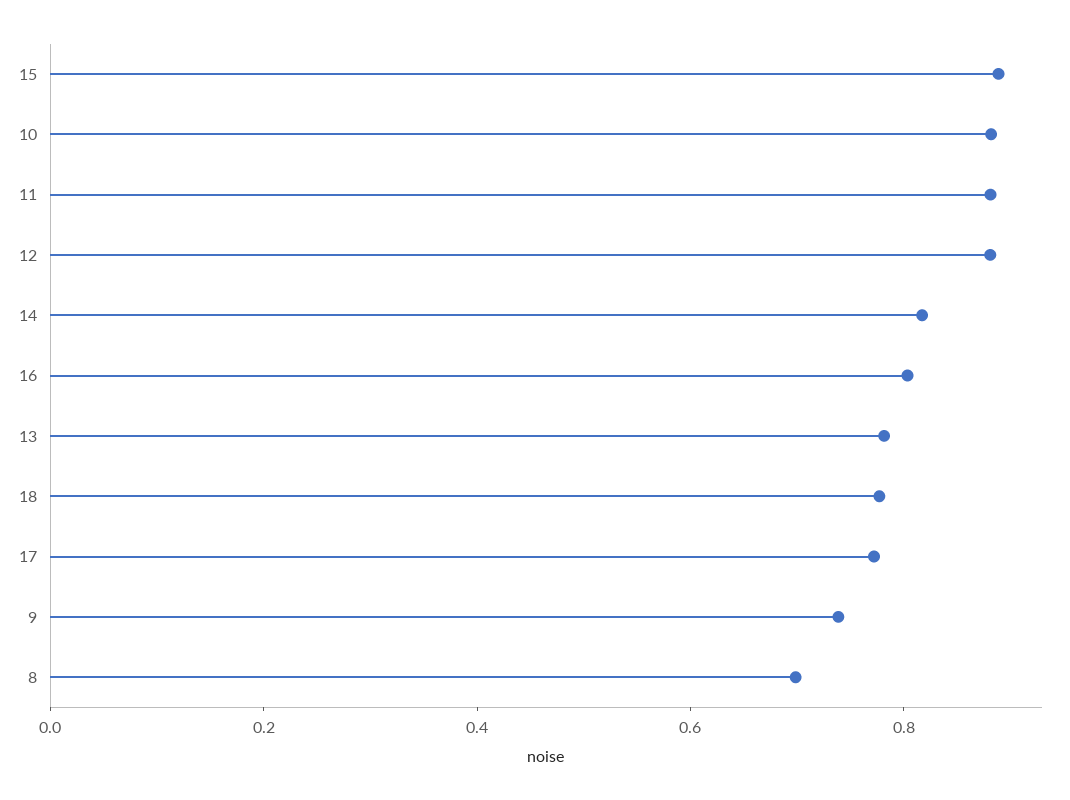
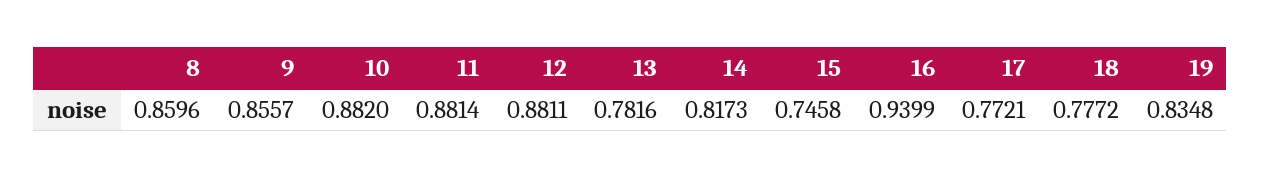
  {
-   "15": 0.9,
+   "15": 0.7458,
    "10": 0.882,
    "11": 0.8814,
    "12": 0.8811,
    "14": 0.8173,
-   "16": 0.8,
+   "16": 0.9399,
    "13": 0.7816,
    "18": 0.7772,
    "17": 0.7721,
-   "9": 0.75,
+   "9": 0.8557,
-   "8": 0.7
+   "8": 0.8596,
+   "19": 0.8348
  }

